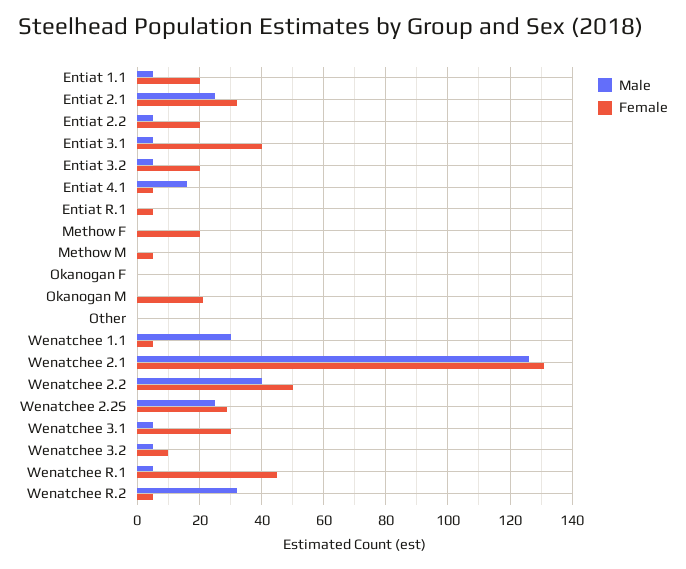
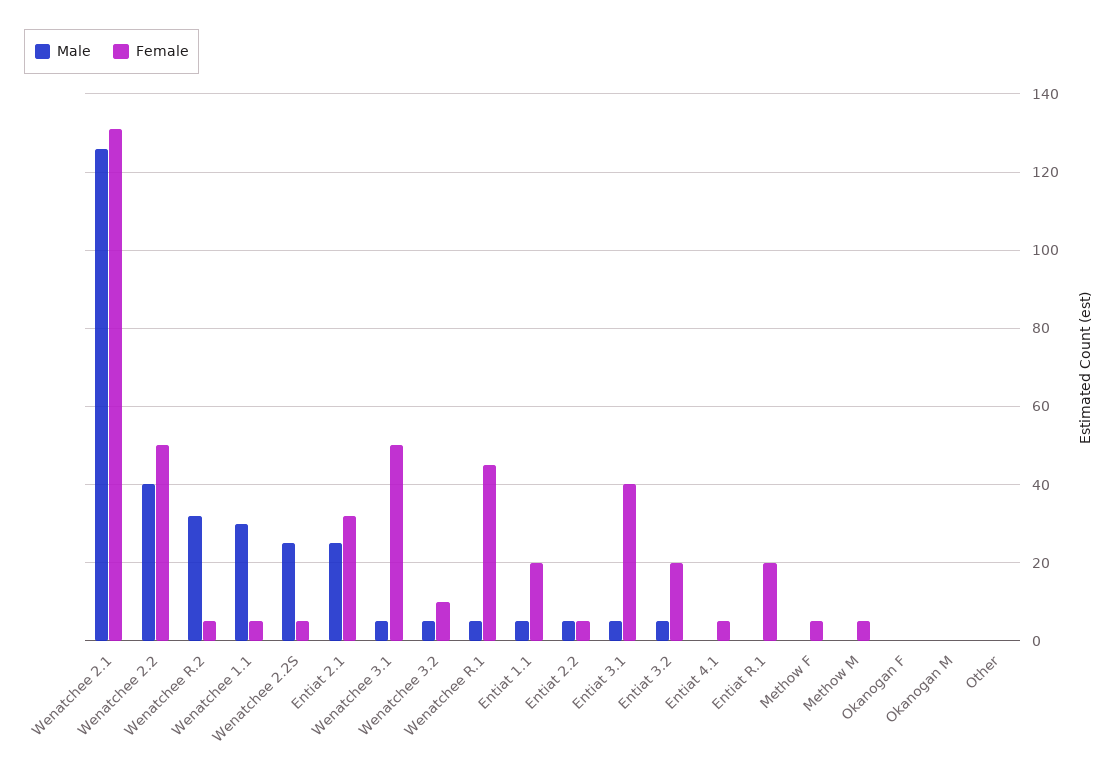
  {
    "Male": {
      "Entiat 1.1": 5,
      "Entiat 2.1": 25,
      "Entiat 2.2": 5,
      "Entiat 3.1": 5,
      "Entiat 3.2": 5,
-     "Entiat 4.1": 15,
+     "Entiat 4.1": 0,
      "Entiat R.1": 0,
      "Methow F": 0,
      "Methow M": 0,
      "Okanogan F": 0,
      "Okanogan M": 0,
      "Other": 0,
      "Wenatchee 1.1": 30,
      "Wenatchee 2.1": 125,
      "Wenatchee 2.2": 40,
      "Wenatchee 2.2S": 25,
      "Wenatchee 3.1": 5,
      "Wenatchee 3.2": 5,
      "Wenatchee R.1": 5,
      "Wenatchee R.2": 30
    },
    "Female": {
      "Entiat 1.1": 20,
      "Entiat 2.1": 30,
-     "Entiat 2.2": 20,
+     "Entiat 2.2": 5,
      "Entiat 3.1": 40,
      "Entiat 3.2": 20,
      "Entiat 4.1": 5,
-     "Entiat R.1": 5,
+     "Entiat R.1": 20,
-     "Methow F": 20,
+     "Methow F": 5,
      "Methow M": 5,
      "Okanogan F": 0,
-     "Okanogan M": 20,
+     "Okanogan M": 0,
      "Other": 0,
      "Wenatchee 1.1": 5,
      "Wenatchee 2.1": 130,
      "Wenatchee 2.2": 50,
-     "Wenatchee 2.2S": 30,
+     "Wenatchee 2.2S": 5,
-     "Wenatchee 3.1": 30,
+     "Wenatchee 3.1": 50,
      "Wenatchee 3.2": 10,
      "Wenatchee R.1": 45,
      "Wenatchee R.2": 5
    }
  }

